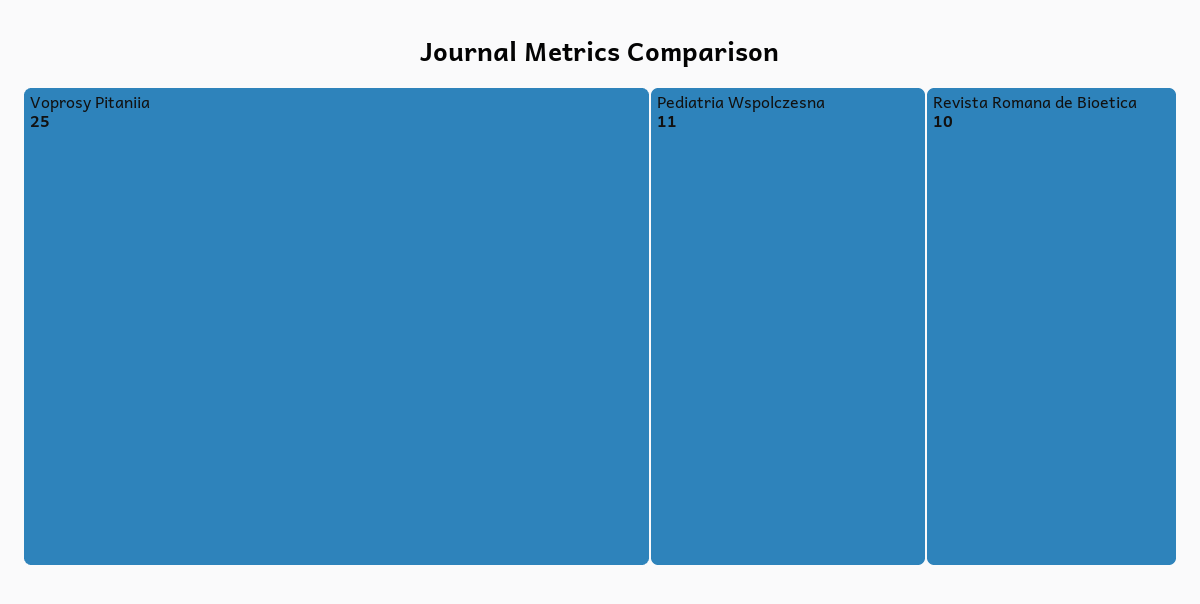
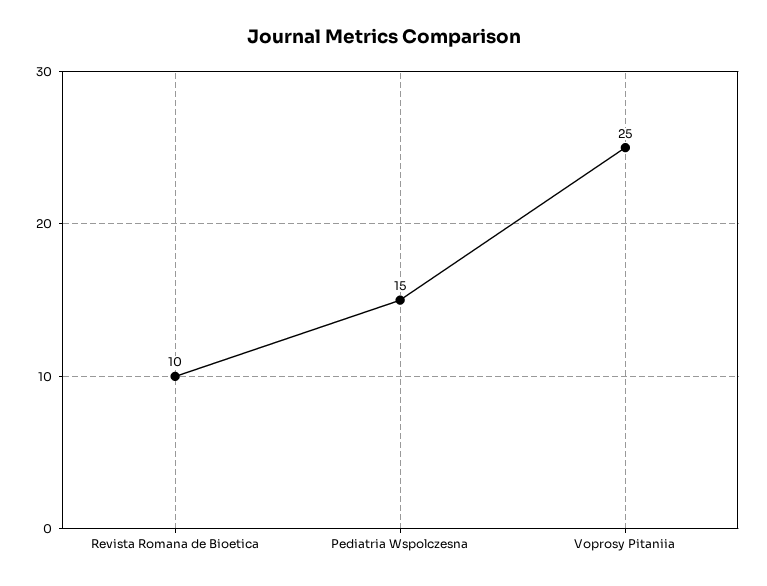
  {
    "Voprosy Pitaniia": 25,
-   "Pediatria Wspolczesna": 11,
+   "Pediatria Wspolczesna": 15,
    "Revista Romana de Bioetica": 10
  }

